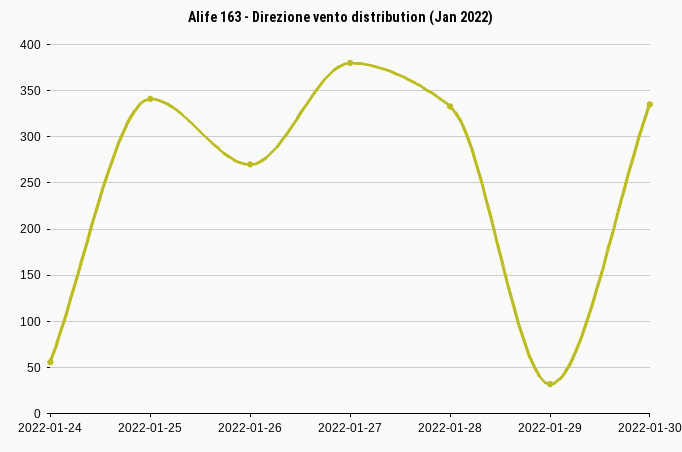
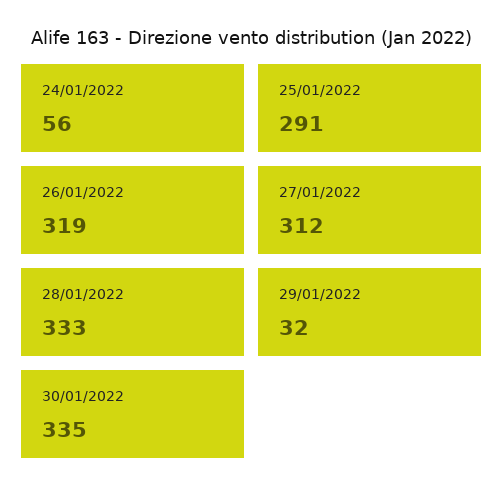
  {
    "2022-01-24": 56,
-   "2022-01-25": 340,
+   "2022-01-25": 291,
-   "2022-01-26": 270,
+   "2022-01-26": 319,
-   "2022-01-27": 380,
+   "2022-01-27": 312,
    "2022-01-28": 333,
    "2022-01-29": 32,
    "2022-01-30": 335
  }

